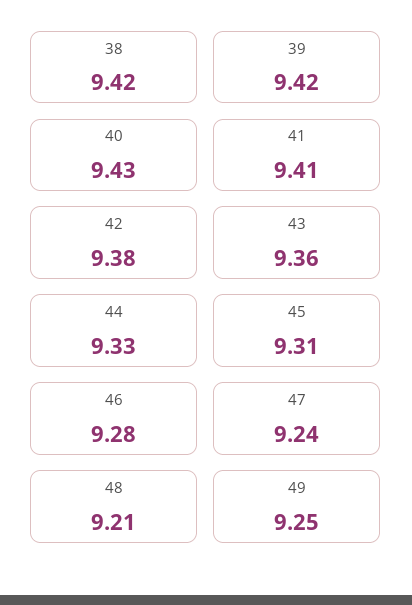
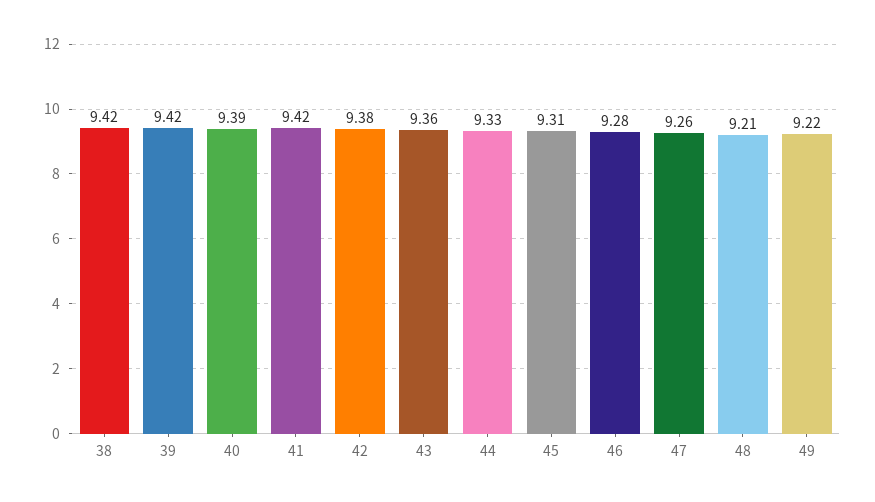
  {
    "38": 9.42,
    "39": 9.42,
-   "40": 9.43,
+   "40": 9.39,
-   "41": 9.41,
+   "41": 9.42,
    "42": 9.38,
    "43": 9.36,
    "44": 9.33,
    "45": 9.31,
    "46": 9.28,
-   "47": 9.24,
+   "47": 9.26,
    "48": 9.21,
-   "49": 9.25
+   "49": 9.22
  }

